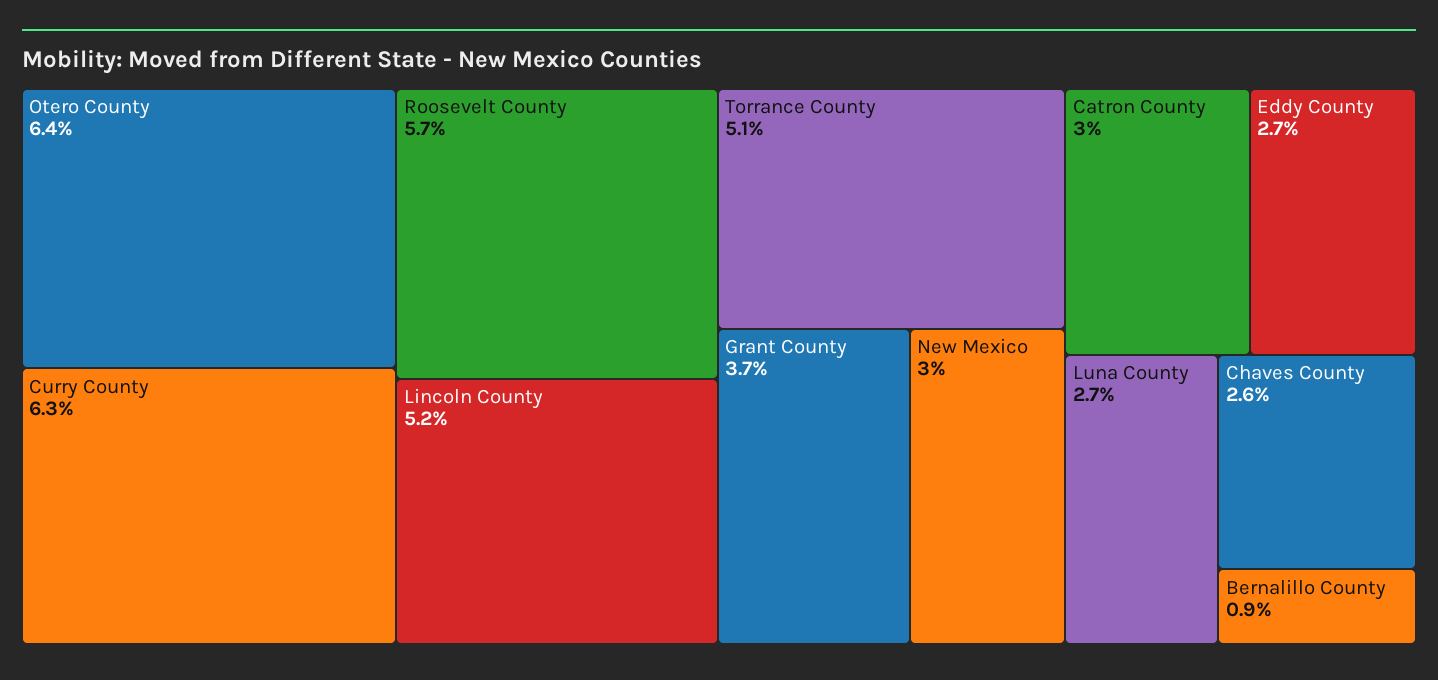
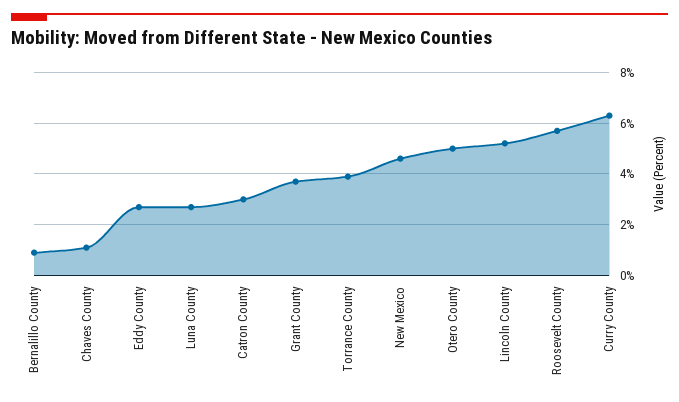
  {
-   "Otero County": 6.4,
+   "Otero County": 5,
    "Curry County": 6.3,
    "Roosevelt County": 5.7,
    "Lincoln County": 5.2,
-   "Torrance County": 5.1,
+   "Torrance County": 4,
    "Grant County": 3.7,
-   "New Mexico": 3,
+   "New Mexico": 4.5,
    "Catron County": 3,
    "Eddy County": 2.7,
    "Luna County": 2.7,
-   "Chaves County": 2.6,
+   "Chaves County": 1,
    "Bernalillo County": 0.9
  }

